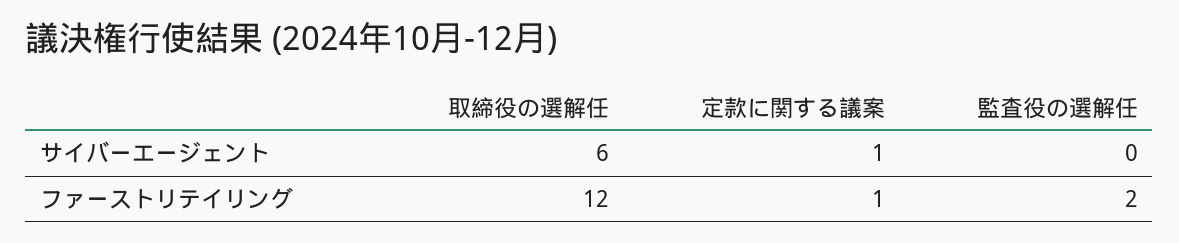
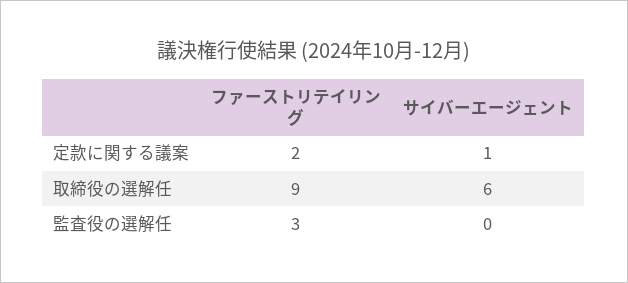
  {
    "取締役の選解任": {
      "サイバーエージェント": 6,
-     "ファーストリテイリング": 12
+     "ファーストリテイリング": 9
    },
    "定款に関する議案": {
      "サイバーエージェント": 1,
-     "ファーストリテイリング": 1
+     "ファーストリテイリング": 2
    },
    "監査役の選解任": {
      "サイバーエージェント": 0,
-     "ファーストリテイリング": 2
+     "ファーストリテイリング": 3
    }
  }

